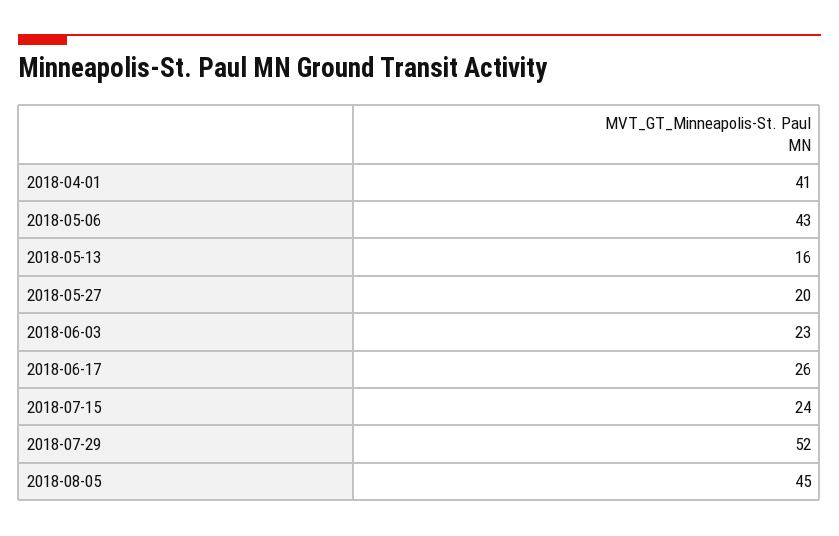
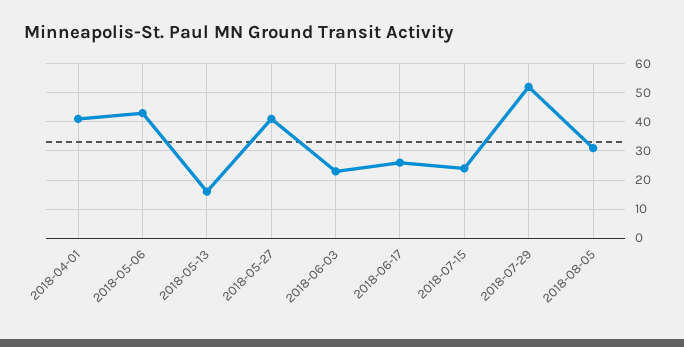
  {
    "2018-04-01": 41,
    "2018-05-06": 43,
    "2018-05-13": 16,
-   "2018-05-27": 20,
+   "2018-05-27": 40,
    "2018-06-03": 23,
    "2018-06-17": 26,
    "2018-07-15": 24,
    "2018-07-29": 52,
-   "2018-08-05": 45
+   "2018-08-05": 30
  }

